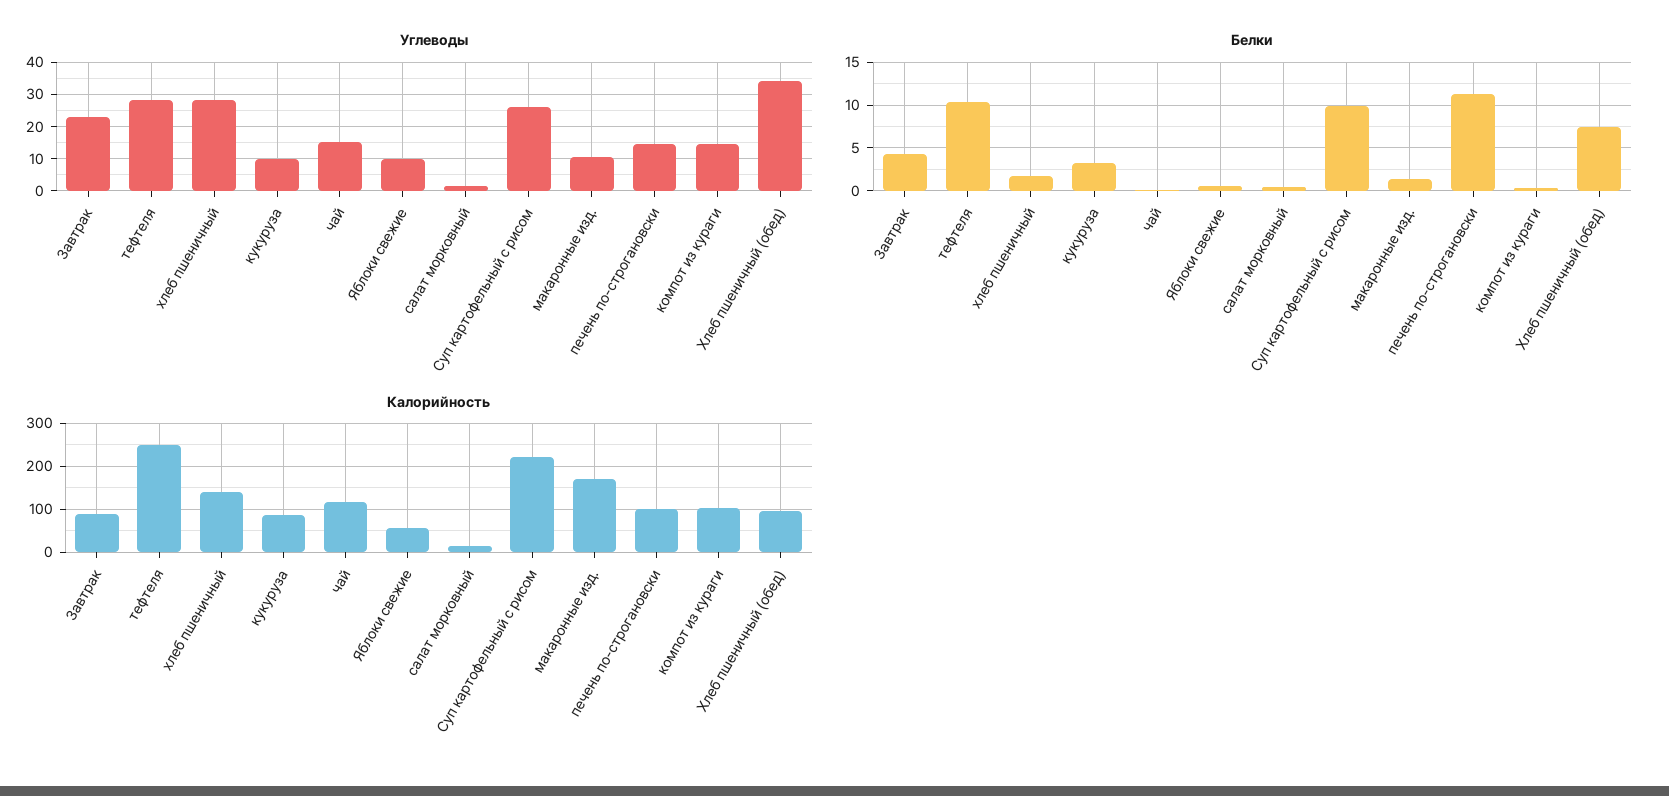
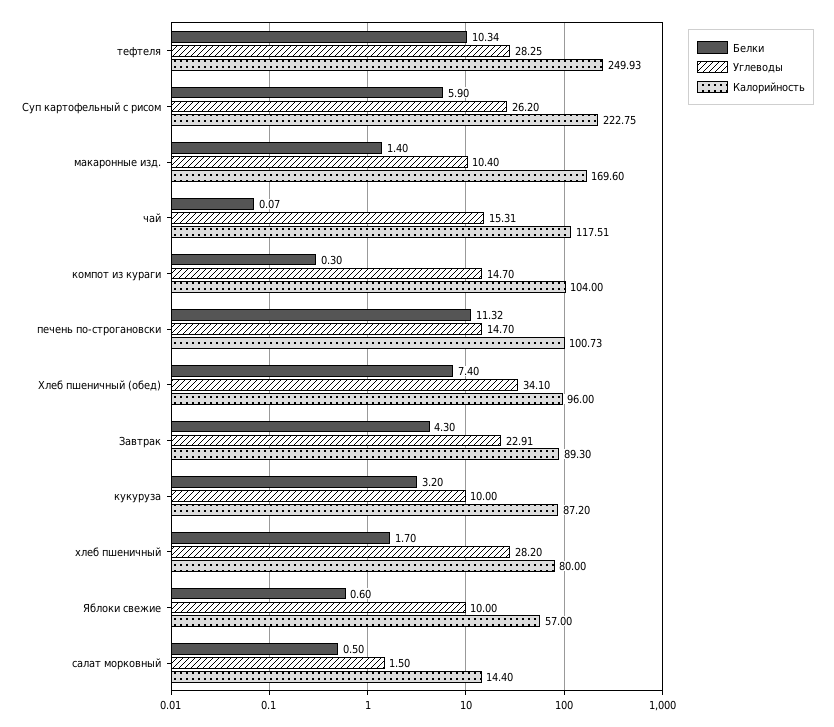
  {
    "Углеводы": {
      "Завтрак": 22.91,
      "тефтеля": 28.25,
      "хлеб пшеничный": 28.2,
      "кукуруза": 10,
      "чай": 15.31,
      "Яблоки свежие": 10,
      "салат морковный": 1.5,
      "Суп картофельный с рисом": 26.2,
      "макаронные изд.": 10.4,
      "печень по-строгановски": 14.7,
      "компот из кураги": 14.7,
      "Хлеб пшеничный (обед)": 34.1
    },
    "Белки": {
      "Завтрак": 4.3,
      "тефтеля": 10.34,
      "хлеб пшеничный": 1.7,
      "кукуруза": 3.2,
      "чай": 0.07,
      "Яблоки свежие": 0.6,
      "салат морковный": 0.5,
-     "Суп картофельный с рисом": 10,
+     "Суп картофельный с рисом": 5.9,
      "макаронные изд.": 1.4,
      "печень по-строгановски": 11.32,
      "компот из кураги": 0.3,
      "Хлеб пшеничный (обед)": 7.4
    },
    "Калорийность": {
      "Завтрак": 89.3,
      "тефтеля": 249.93,
-     "хлеб пшеничный": 140,
+     "хлеб пшеничный": 80,
      "кукуруза": 87.2,
      "чай": 117.51,
      "Яблоки свежие": 57,
      "салат морковный": 14.4,
      "Суп картофельный с рисом": 222.75,
      "макаронные изд.": 169.6,
      "печень по-строгановски": 100.73,
      "компот из кураги": 104,
      "Хлеб пшеничный (обед)": 96
    }
  }

